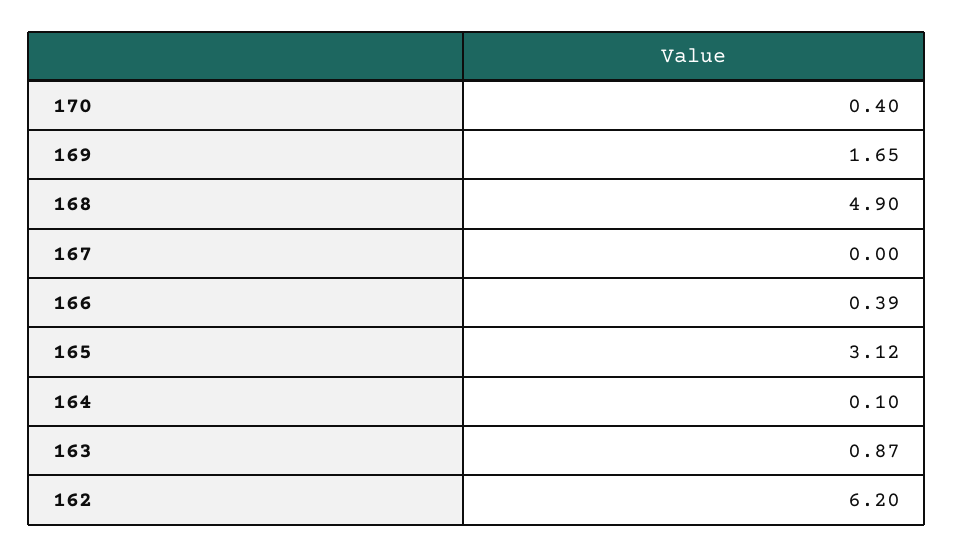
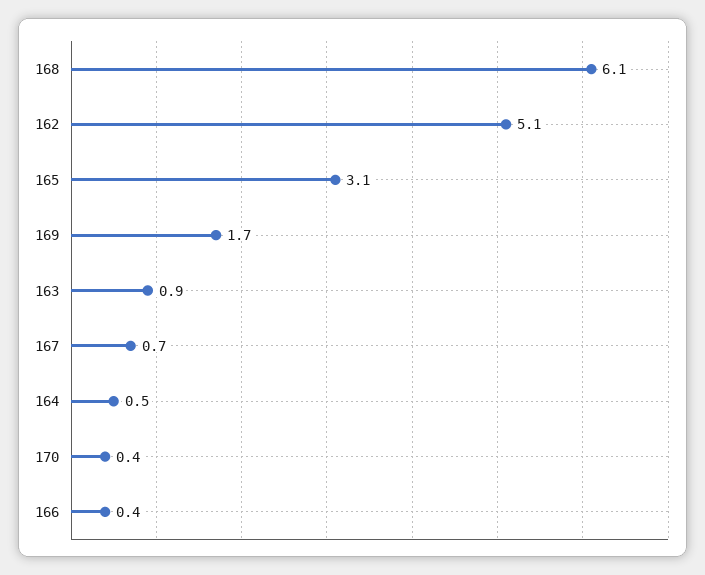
  {
    "170": 0.4,
    "169": 1.65,
-   "168": 4.9,
+   "168": 6.1,
-   "167": 0,
+   "167": 0.7,
    "166": 0.39,
    "165": 3.12,
-   "164": 0.1,
+   "164": 0.5,
    "163": 0.87,
-   "162": 6.2
+   "162": 5.1
  }

